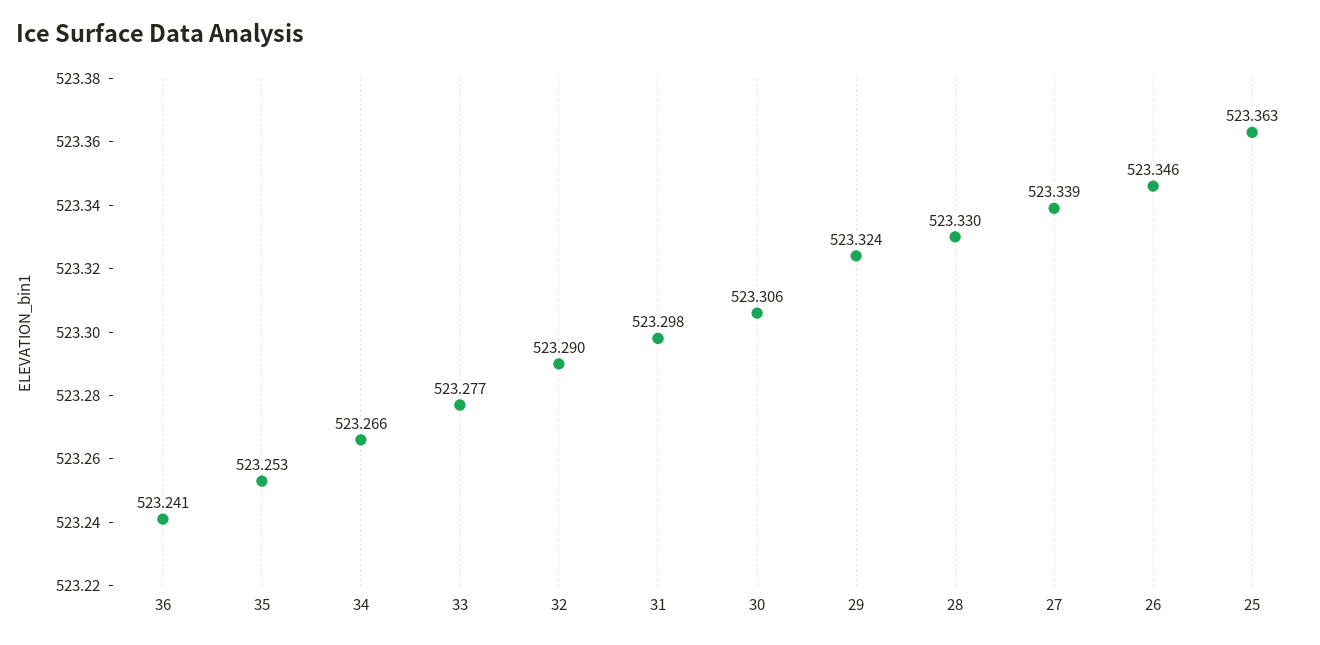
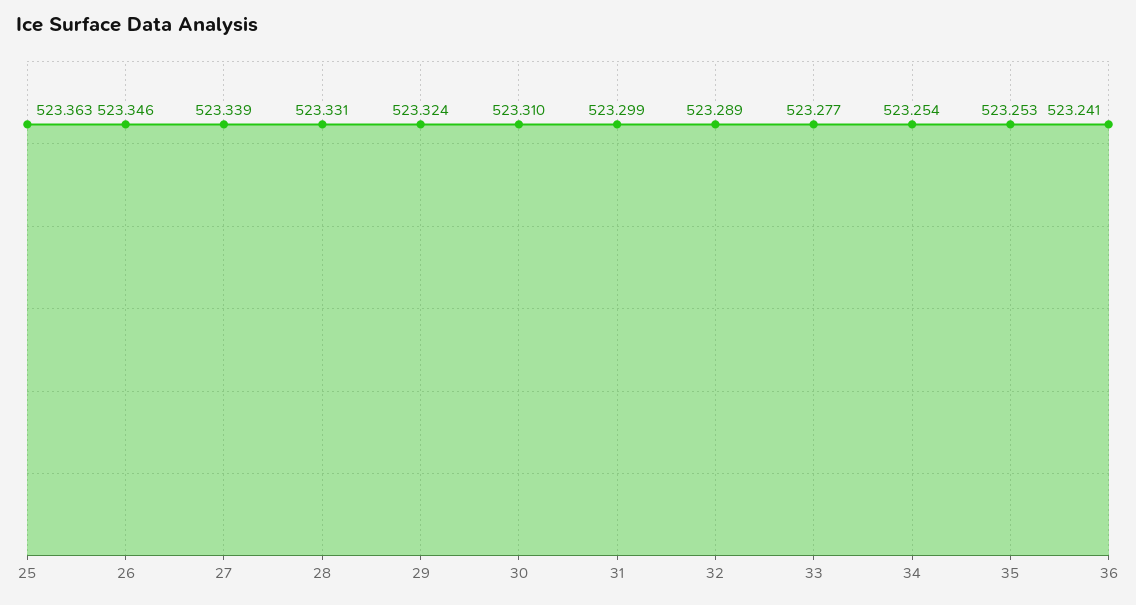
  {
    "36": 523.241,
    "35": 523.253,
-   "34": 523.266,
+   "34": 523.254,
    "33": 523.277,
-   "32": 523.29,
+   "32": 523.289,
-   "31": 523.298,
+   "31": 523.299,
-   "30": 523.306,
+   "30": 523.31,
    "29": 523.324,
-   "28": 523.33,
+   "28": 523.331,
    "27": 523.339,
    "26": 523.346,
    "25": 523.363
  }

